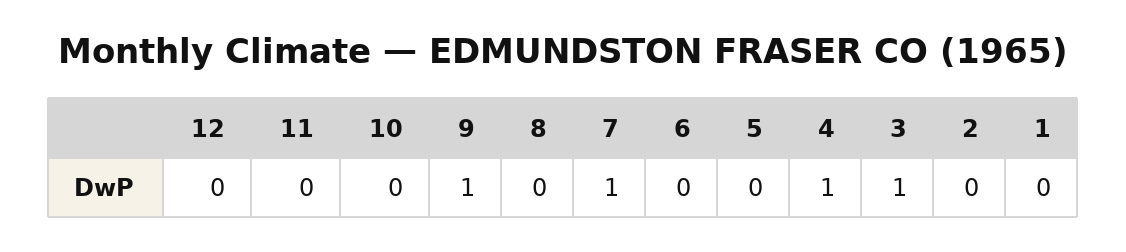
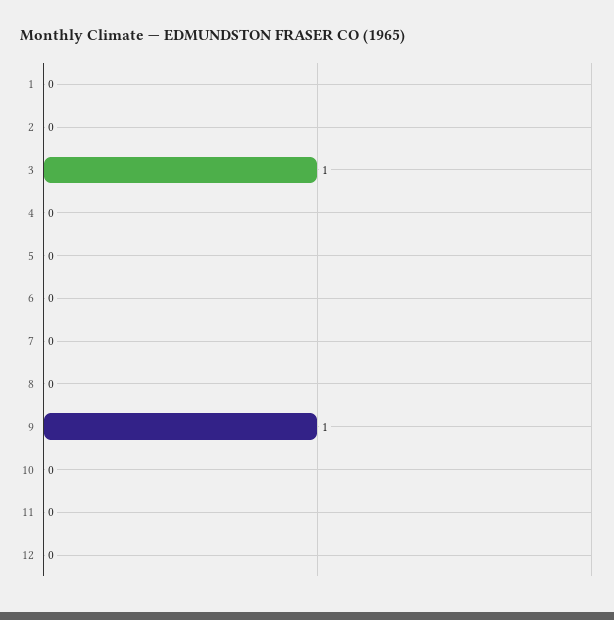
  {
    "12": 0,
    "11": 0,
    "10": 0,
    "9": 1,
    "8": 0,
-   "7": 1,
+   "7": 0,
    "6": 0,
    "5": 0,
-   "4": 1,
+   "4": 0,
    "3": 1,
    "2": 0,
    "1": 0
  }

